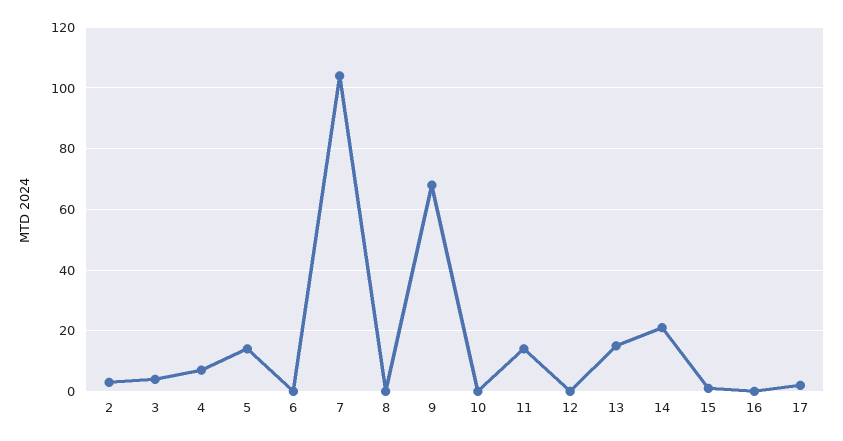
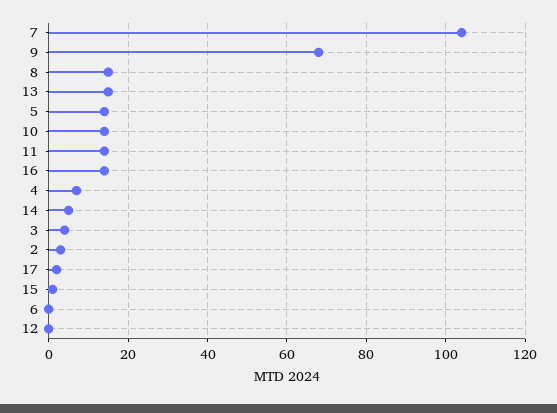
  {
    "2": 5,
    "3": 5,
    "4": 5,
    "5": 15,
    "6": 0,
    "7": 105,
-   "8": 0,
+   "8": 15,
    "9": 70,
-   "10": 0,
+   "10": 15,
    "11": 15,
    "12": 0,
    "13": 15,
-   "14": 20,
+   "14": 5,
    "15": 0,
-   "16": 0,
+   "16": 15,
    "17": 0
  }

